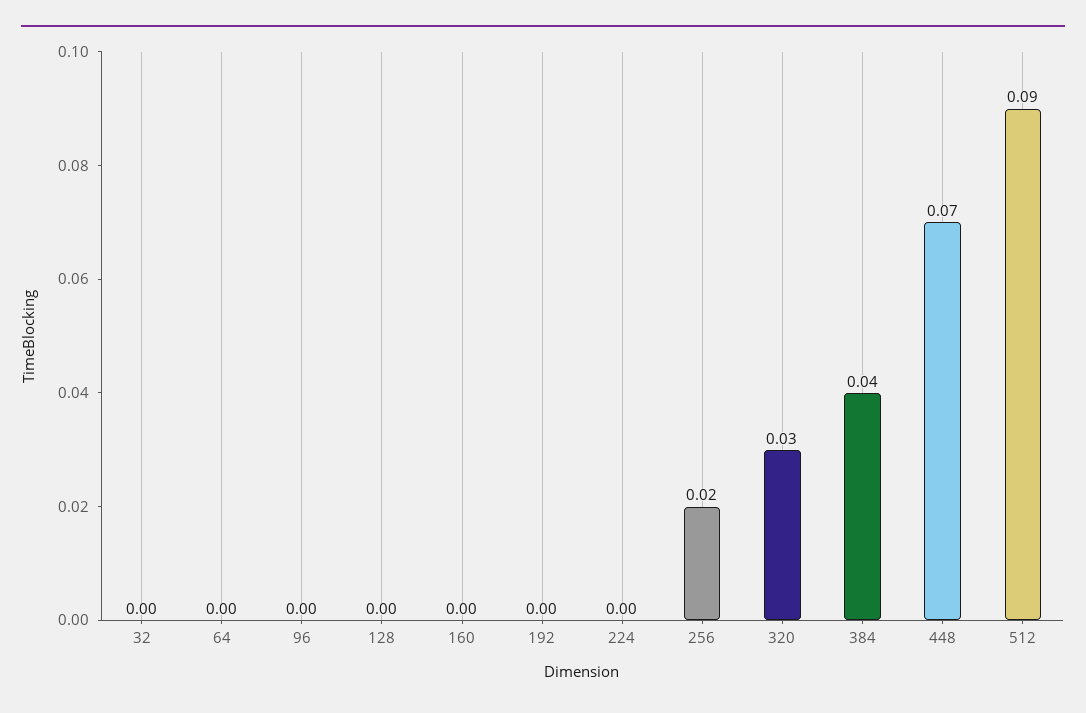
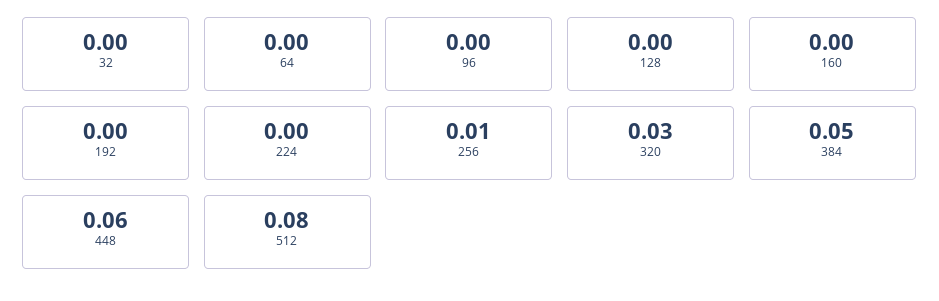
  {
    "32": 0,
    "64": 0,
    "96": 0,
    "128": 0,
    "160": 0,
    "192": 0,
    "224": 0,
-   "256": 0.02,
+   "256": 0.01,
    "320": 0.03,
-   "384": 0.04,
+   "384": 0.05,
-   "448": 0.07,
+   "448": 0.06,
-   "512": 0.09
+   "512": 0.08
  }

